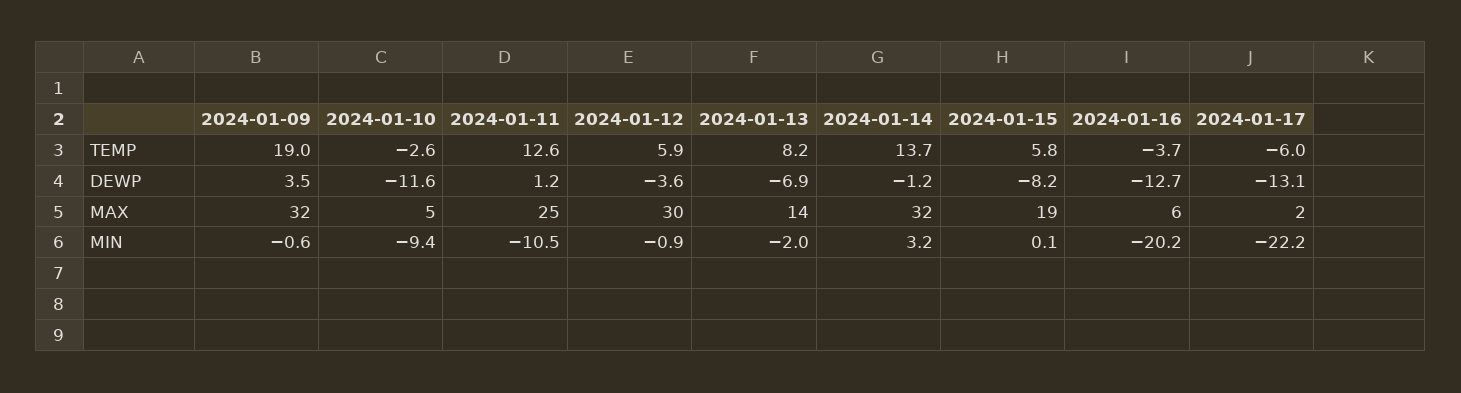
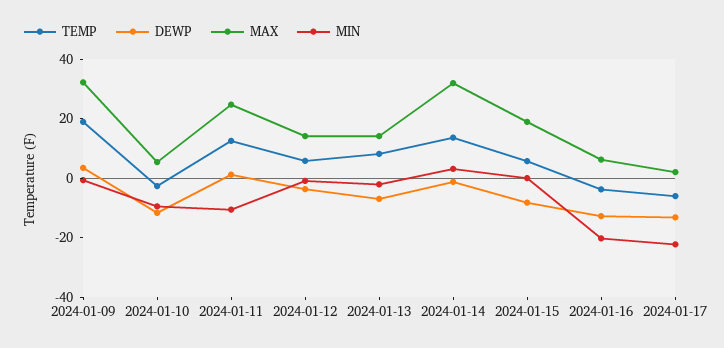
  {
    "TEMP": {
      "2024-01-09": 19,
      "2024-01-10": -2.6,
      "2024-01-11": 12.6,
      "2024-01-12": 5.9,
      "2024-01-13": 8.2,
      "2024-01-14": 13.7,
      "2024-01-15": 5.8,
      "2024-01-16": -3.7,
      "2024-01-17": -6
    },
    "DEWP": {
      "2024-01-09": 3.5,
      "2024-01-10": -11.6,
      "2024-01-11": 1.2,
      "2024-01-12": -3.6,
      "2024-01-13": -6.9,
      "2024-01-14": -1.2,
      "2024-01-15": -8.2,
      "2024-01-16": -12.7,
      "2024-01-17": -13.1
    },
    "MAX": {
      "2024-01-09": 32,
      "2024-01-10": 5,
      "2024-01-11": 25,
-     "2024-01-12": 30,
+     "2024-01-12": 15,
      "2024-01-13": 14,
      "2024-01-14": 32,
      "2024-01-15": 19,
      "2024-01-16": 6,
      "2024-01-17": 2
    },
    "MIN": {
      "2024-01-09": -0.6,
      "2024-01-10": -9.4,
      "2024-01-11": -10.5,
      "2024-01-12": -0.9,
      "2024-01-13": -2,
      "2024-01-14": 3.2,
      "2024-01-15": 0.1,
      "2024-01-16": -20.2,
      "2024-01-17": -22.2
    }
  }

